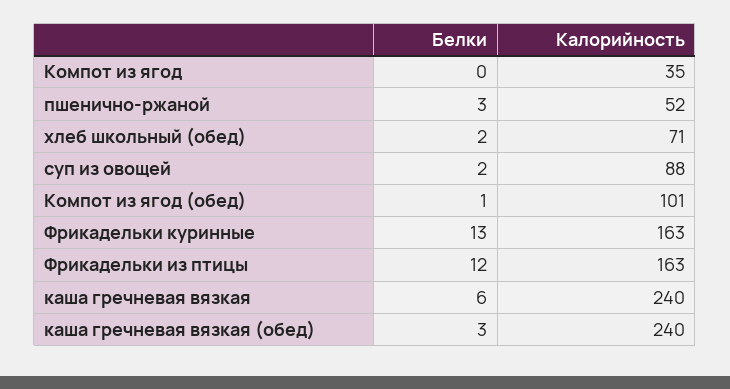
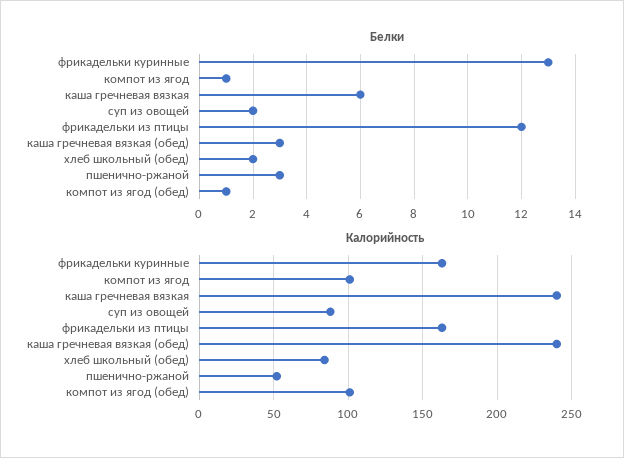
  {
    "Белки": {
-     "Компот из ягод": 0,
+     "Компот из ягод": 1,
      "пшенично-ржаной": 3,
      "хлеб школьный (обед)": 2,
      "суп из овощей": 2,
      "Компот из ягод (обед)": 1,
      "Фрикадельки куринные": 13,
      "Фрикадельки из птицы": 12,
      "каша гречневая вязкая": 6,
      "каша гречневая вязкая (обед)": 3
    },
    "Калорийность": {
-     "Компот из ягод": 35,
+     "Компот из ягод": 100,
      "пшенично-ржаной": 52,
-     "хлеб школьный (обед)": 71,
+     "хлеб школьный (обед)": 85,
      "суп из овощей": 88,
      "Компот из ягод (обед)": 101,
      "Фрикадельки куринные": 163,
      "Фрикадельки из птицы": 163,
      "каша гречневая вязкая": 240,
      "каша гречневая вязкая (обед)": 240
    }
  }

